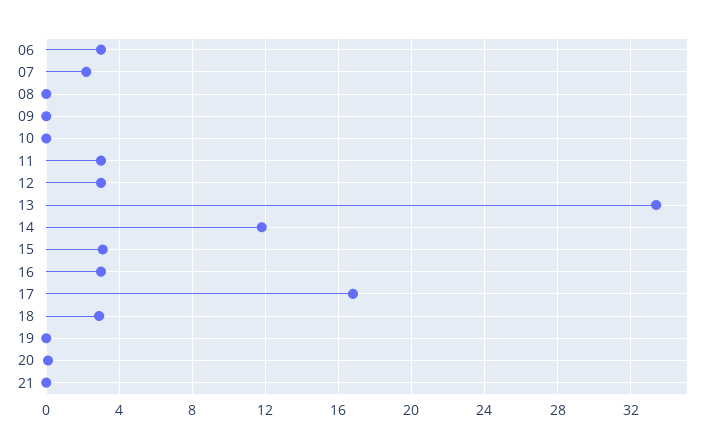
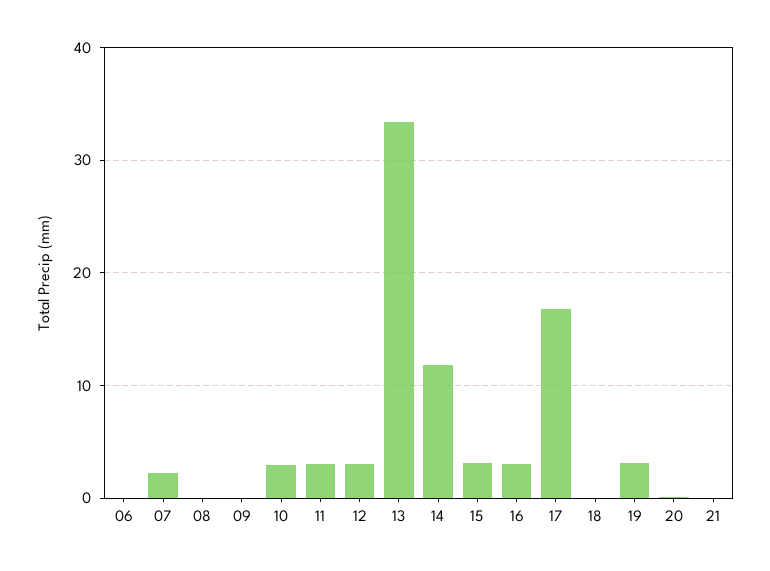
  {
-   "06": 3,
+   "06": 0,
    "07": 2,
    "08": 0,
    "09": 0,
-   "10": 0,
+   "10": 3,
    "11": 3,
    "12": 3,
    "13": 33.5,
    "14": 12,
    "15": 3,
    "16": 3,
    "17": 17,
-   "18": 3,
+   "18": 0,
-   "19": 0,
+   "19": 3,
    "20": 0,
    "21": 0
  }

